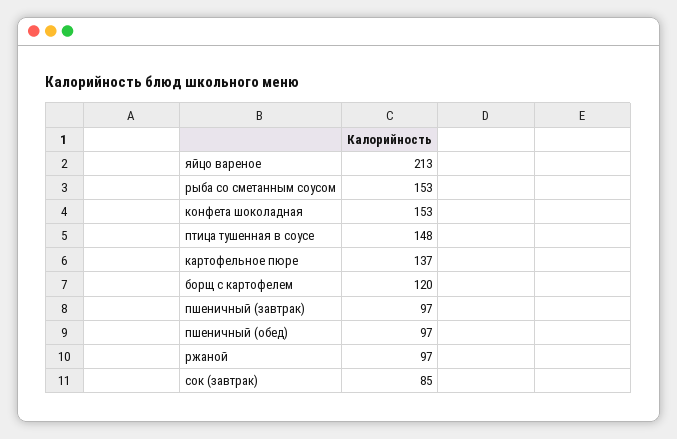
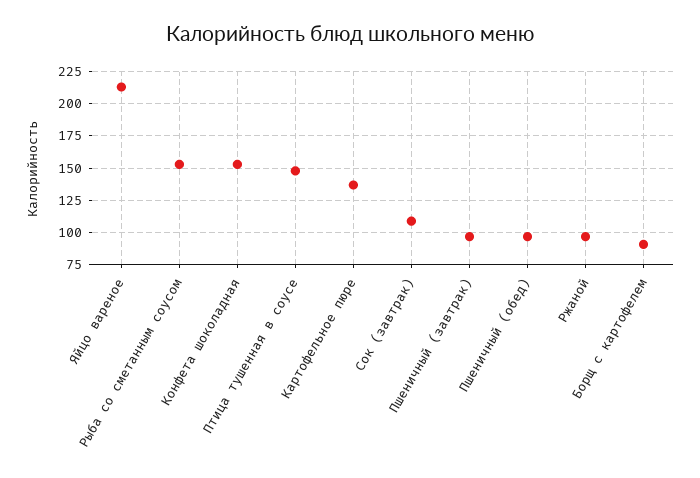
  {
    "яйцо вареное": 213,
    "рыба со сметанным соусом": 153,
    "конфета шоколадная": 153,
    "птица тушенная в соусе": 148,
    "картофельное пюре": 137,
-   "борщ с картофелем": 120,
+   "борщ с картофелем": 90,
    "пшеничный (завтрак)": 97,
    "пшеничный (обед)": 97,
    "ржаной": 97,
-   "сок (завтрак)": 85
+   "сок (завтрак)": 110
  }

